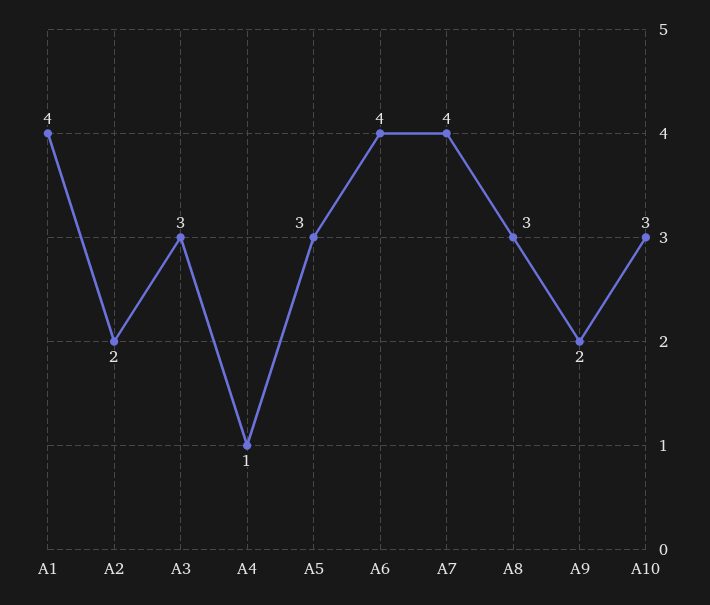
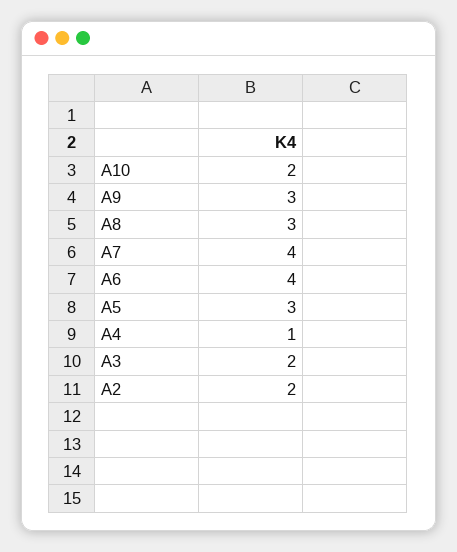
  {
-   "A1": 4,
    "A2": 2,
-   "A3": 3,
+   "A3": 2,
    "A4": 1,
    "A5": 3,
    "A6": 4,
    "A7": 4,
    "A8": 3,
-   "A9": 2,
+   "A9": 3,
-   "A10": 3
+   "A10": 2
  }

